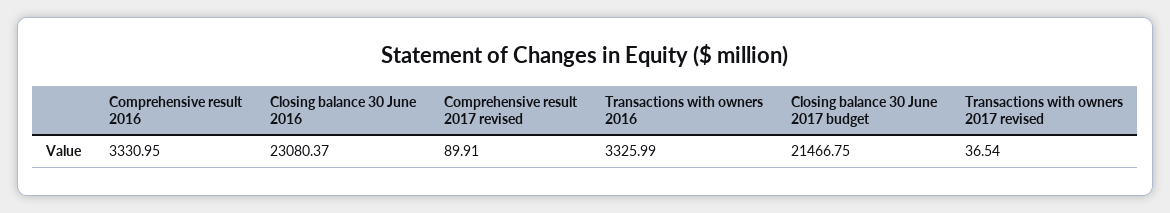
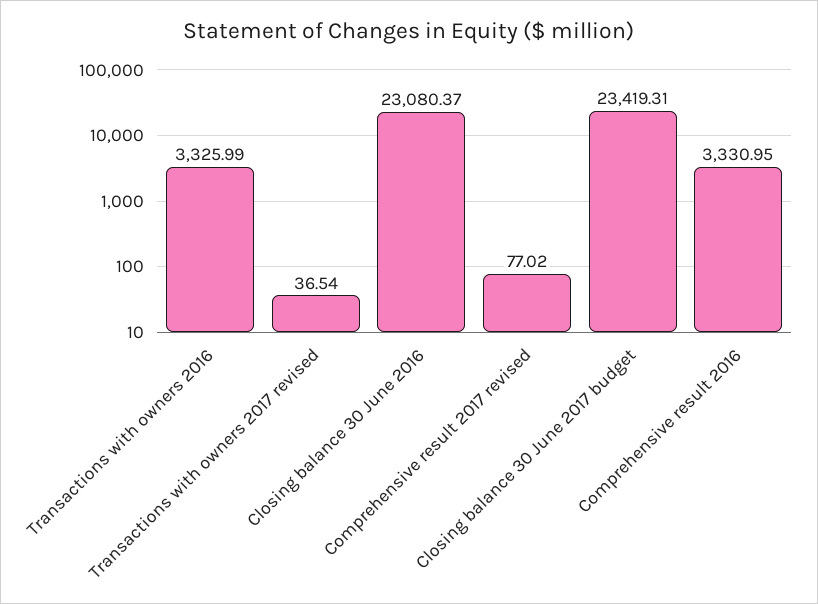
  {
    "Comprehensive result 2016": 3330.95,
    "Closing balance 30 June 2016": 23080.37,
-   "Comprehensive result 2017 revised": 89.91,
+   "Comprehensive result 2017 revised": 77.02,
    "Transactions with owners 2016": 3325.99,
-   "Closing balance 30 June 2017 budget": 21466.75,
+   "Closing balance 30 June 2017 budget": 23419.31,
    "Transactions with owners 2017 revised": 36.54
  }

